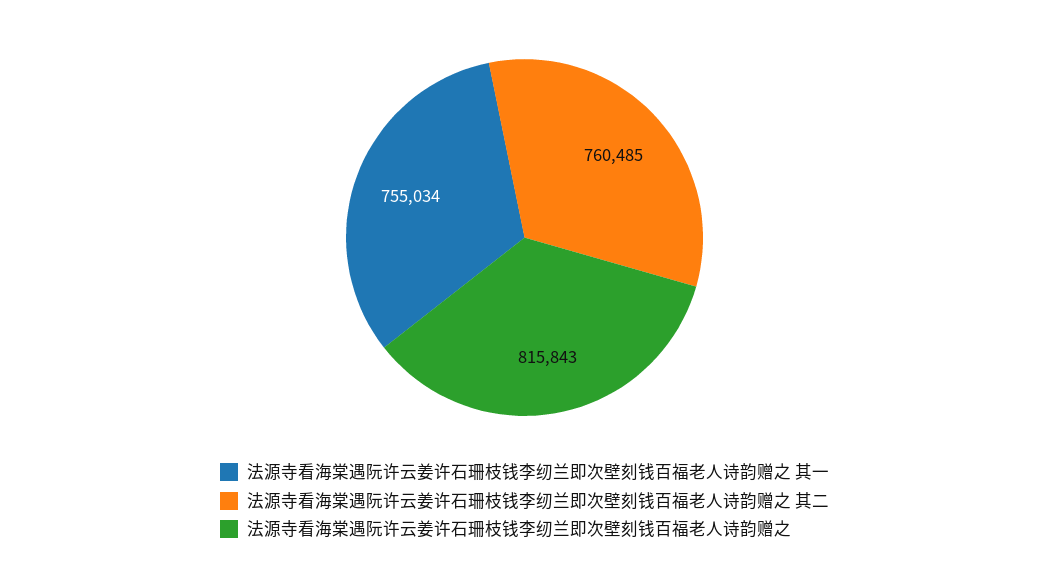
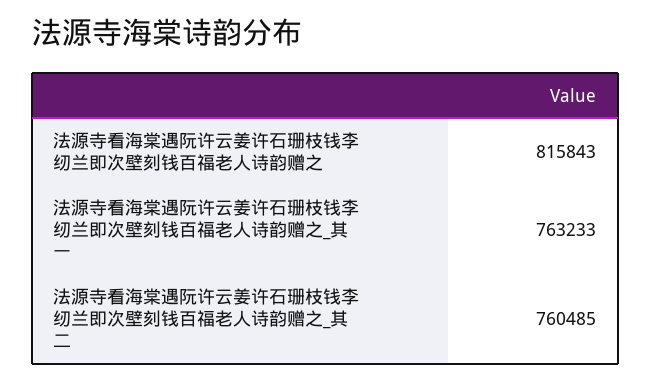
  {
-   "法源寺看海棠遇阮许云姜许石珊枝钱李纫兰即次壁刻钱百福老人诗韵赠之 其一": 755034,
+   "法源寺看海棠遇阮许云姜许石珊枝钱李纫兰即次壁刻钱百福老人诗韵赠之 其一": 763233,
    "法源寺看海棠遇阮许云姜许石珊枝钱李纫兰即次壁刻钱百福老人诗韵赠之 其二": 760485,
    "法源寺看海棠遇阮许云姜许石珊枝钱李纫兰即次壁刻钱百福老人诗韵赠之": 815843
  }

